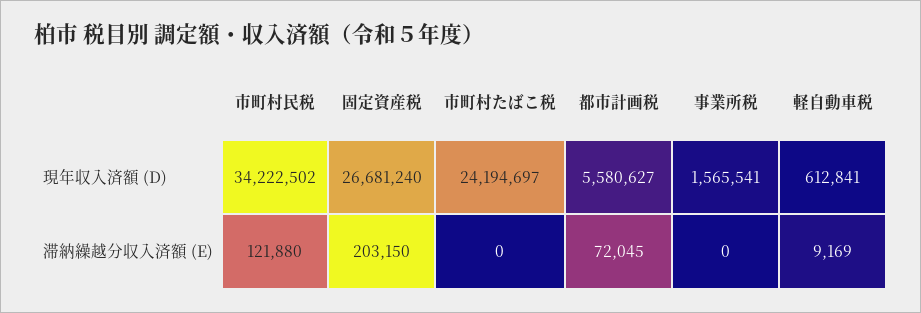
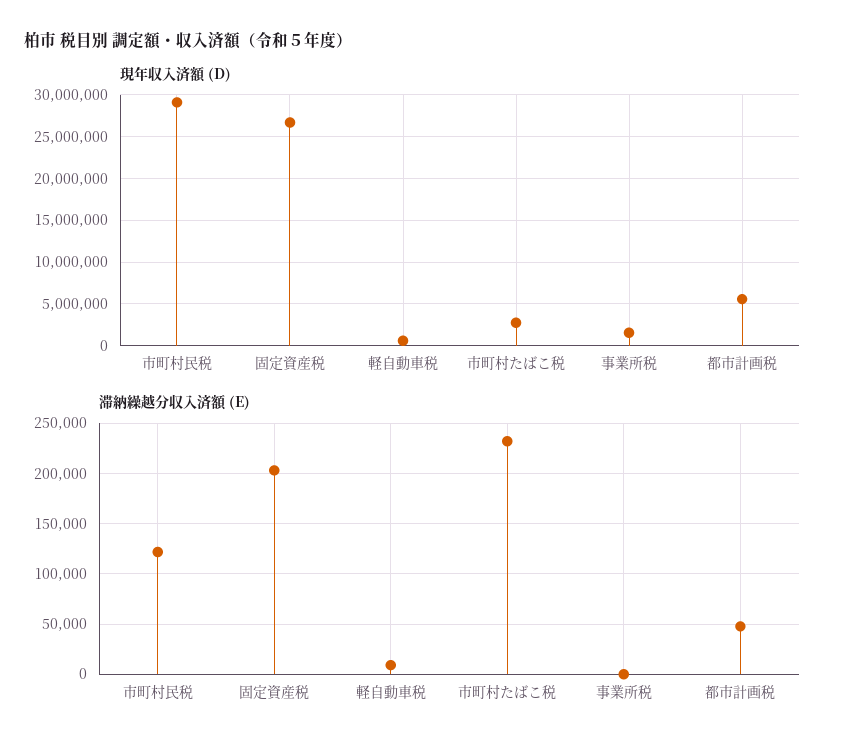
  {
    "現年収入済額 (D)": {
-     "市町村民税": 34222502,
+     "市町村民税": 29000000,
      "固定資産税": 26681240,
-     "市町村たばこ税": 24194697,
+     "市町村たばこ税": 3000000,
      "都市計画税": 5580627,
      "事業所税": 1565541,
      "軽自動車税": 612841
    },
    "滞納繰越分収入済額 (E)": {
      "市町村民税": 121880,
      "固定資産税": 203150,
-     "市町村たばこ税": 0,
+     "市町村たばこ税": 230000,
-     "都市計画税": 72045,
+     "都市計画税": 50000,
      "事業所税": 0,
      "軽自動車税": 9169
    }
  }

